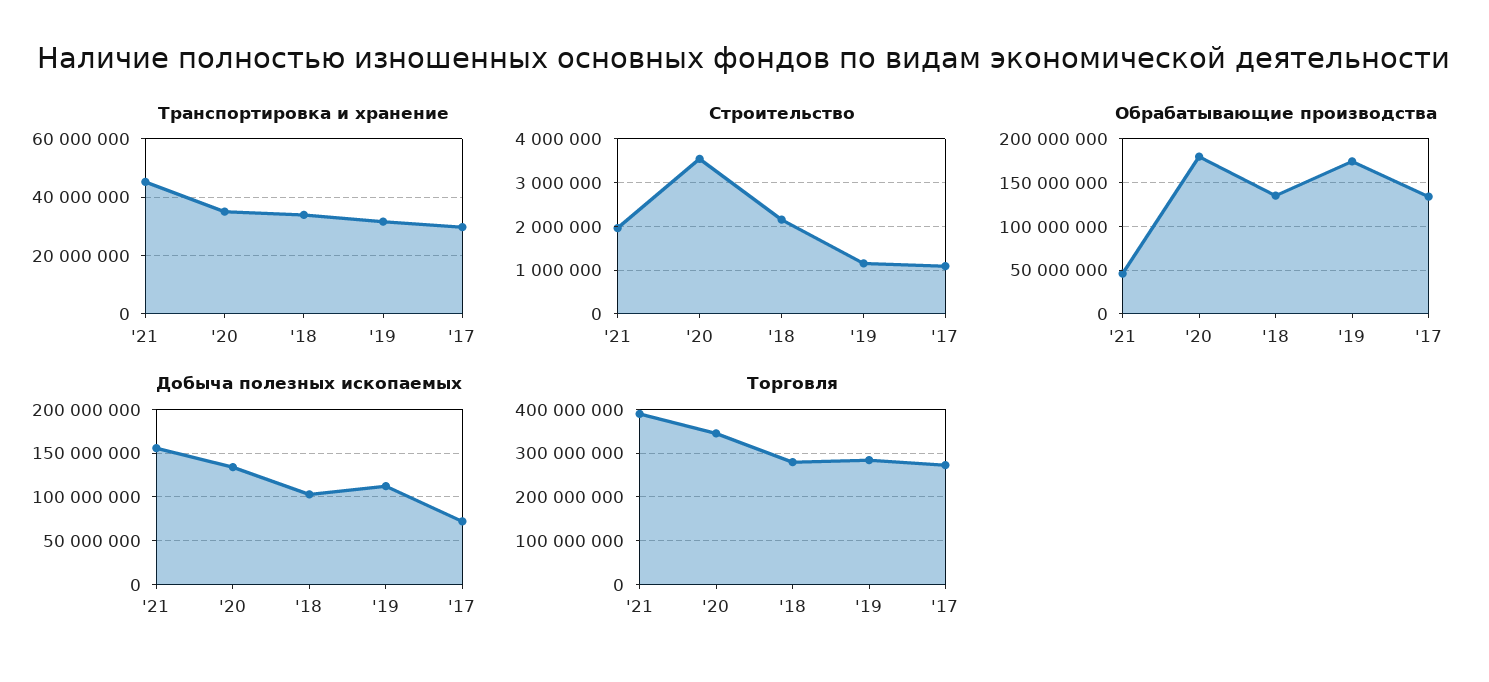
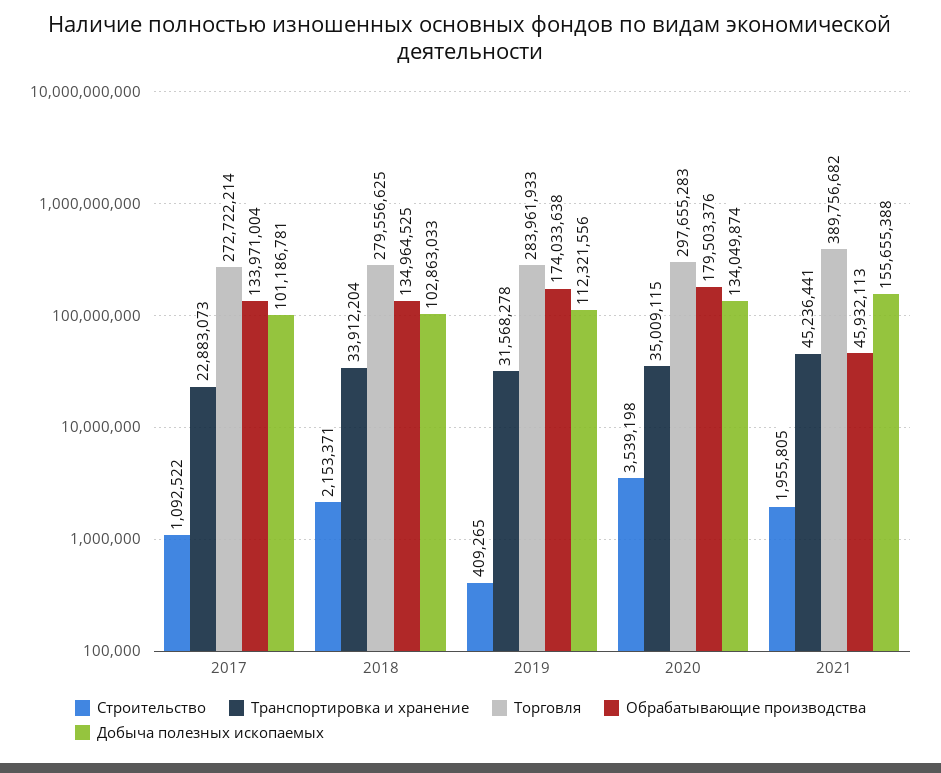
  {
    "Транспортировка и хранение": {
      "'21": 45236441,
      "'20": 35009115,
      "'18": 33912204,
      "'19": 31568278,
-     "'17": 30000000
+     "'17": 22883073
    },
    "Строительство": {
      "'21": 1955805,
      "'20": 3539198,
      "'18": 2153371,
-     "'19": 1200000,
+     "'19": 409265,
      "'17": 1092522
    },
    "Обрабатывающие производства": {
      "'21": 45932113,
      "'20": 179503376,
      "'18": 134964525,
      "'19": 174033638,
      "'17": 133971004
    },
    "Добыча полезных ископаемых": {
      "'21": 155655388,
      "'20": 134049874,
      "'18": 102863033,
      "'19": 112321556,
-     "'17": 70000000
+     "'17": 101186781
    },
    "Торговля": {
      "'21": 389756682,
-     "'20": 340000000,
+     "'20": 297655283,
      "'18": 279556625,
      "'19": 283961933,
      "'17": 272722214
    }
  }

